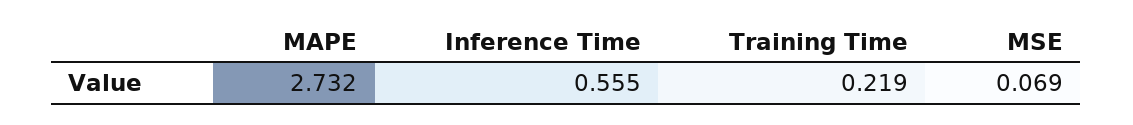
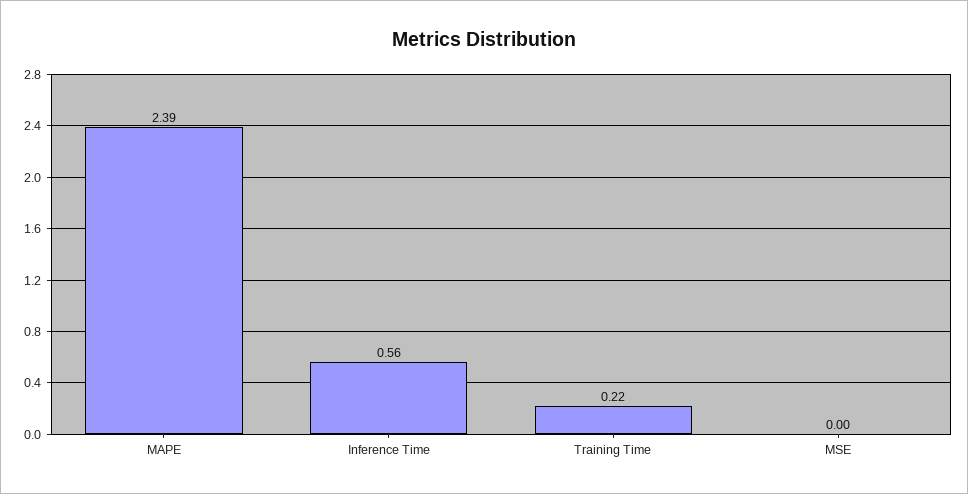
  {
-   "MAPE": 2.732,
+   "MAPE": 2.39,
    "Inference Time": 0.555,
    "Training Time": 0.219,
-   "MSE": 0.069
+   "MSE": 0
  }

